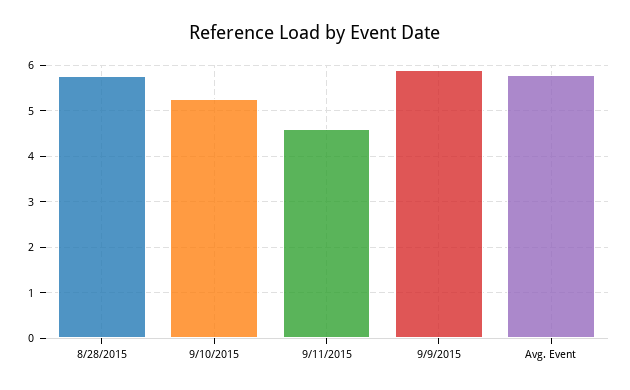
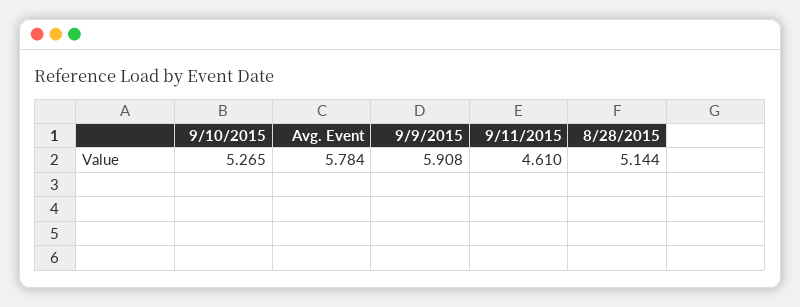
  {
-   "8/28/2015": 5.8,
+   "8/28/2015": 5.144,
    "9/10/2015": 5.265,
    "9/11/2015": 4.61,
    "9/9/2015": 5.908,
    "Avg. Event": 5.784
  }

